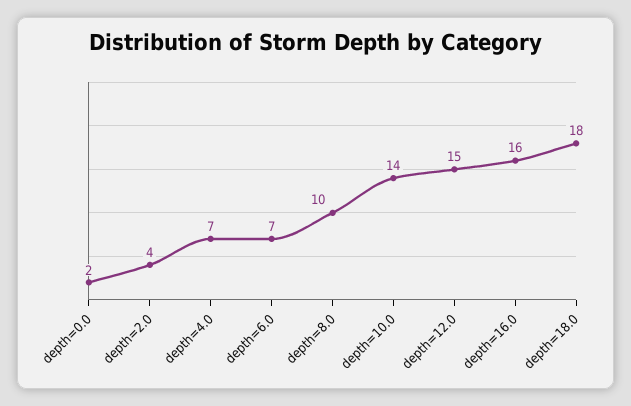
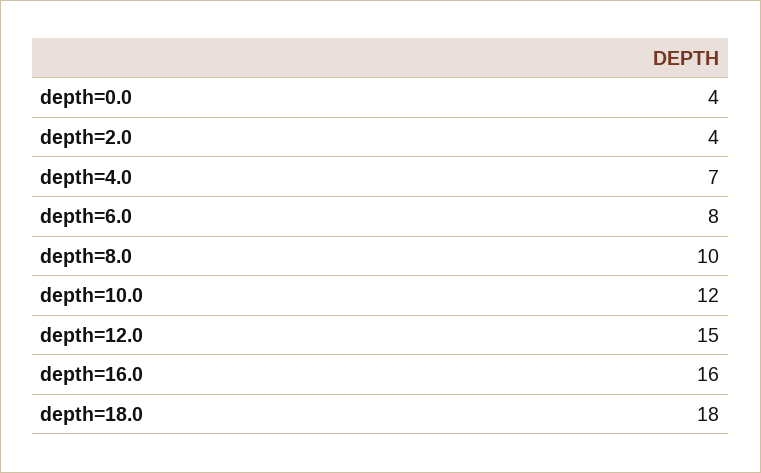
  {
-   "depth=0.0": 2,
+   "depth=0.0": 4,
    "depth=2.0": 4,
    "depth=4.0": 7,
-   "depth=6.0": 7,
+   "depth=6.0": 8,
    "depth=8.0": 10,
-   "depth=10.0": 14,
+   "depth=10.0": 12,
    "depth=12.0": 15,
    "depth=16.0": 16,
    "depth=18.0": 18
  }

